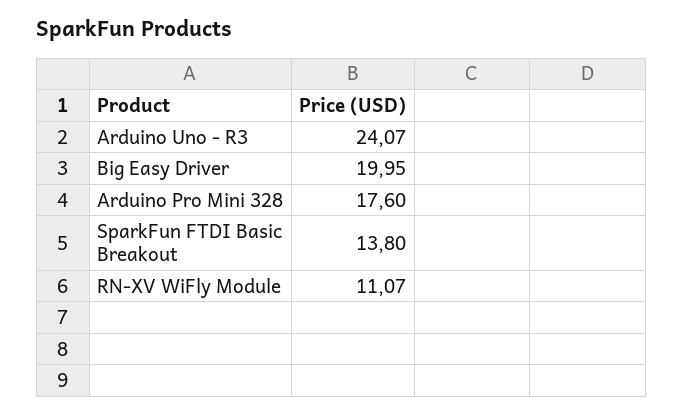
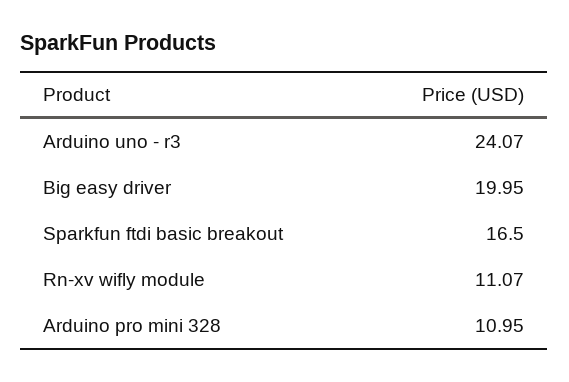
  {
    "Arduino Uno - R3": 24.07,
    "Big Easy Driver": 19.95,
-   "Arduino Pro Mini 328": 17.6,
+   "Arduino Pro Mini 328": 10.95,
-   "SparkFun FTDI Basic Breakout": 13.8,
+   "SparkFun FTDI Basic Breakout": 16.5,
    "RN-XV WiFly Module": 11.07
  }

